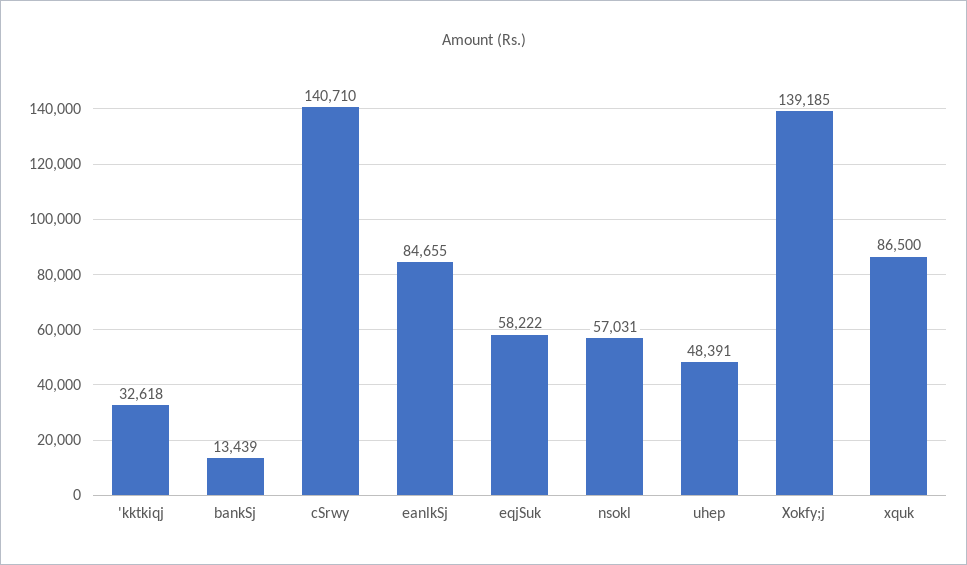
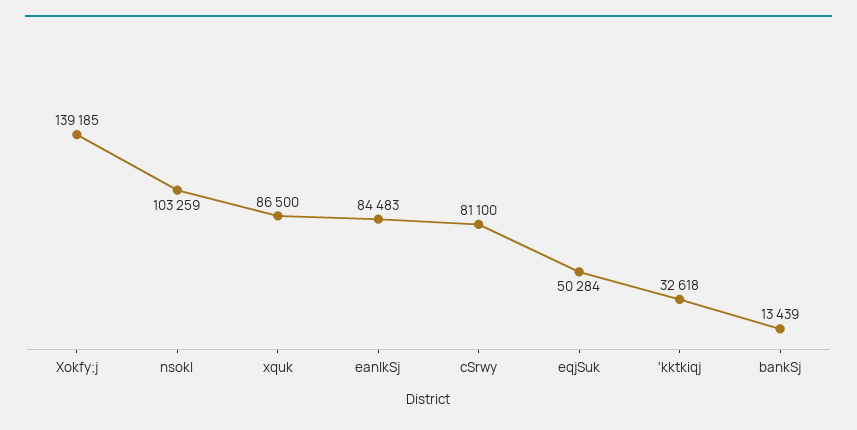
  {
    "'kktkiqj": 32618,
    "bankSj": 13439,
-   "cSrwy": 140710,
+   "cSrwy": 81100,
-   "eanlkSj": 84655,
+   "eanlkSj": 84483,
-   "eqjSuk": 58222,
+   "eqjSuk": 50284,
-   "nsokl": 57031,
+   "nsokl": 103259,
-   "uhep": 48391,
    "Xokfy;j": 139185,
    "xquk": 86500
  }

